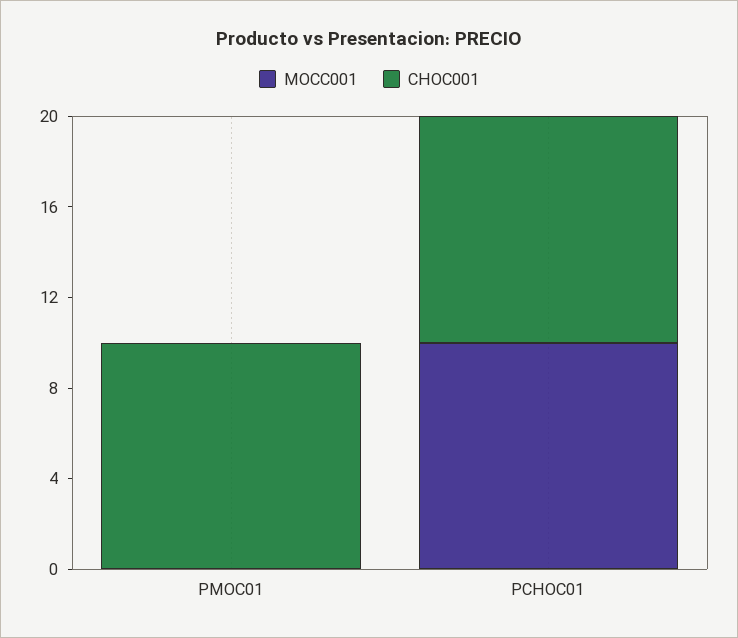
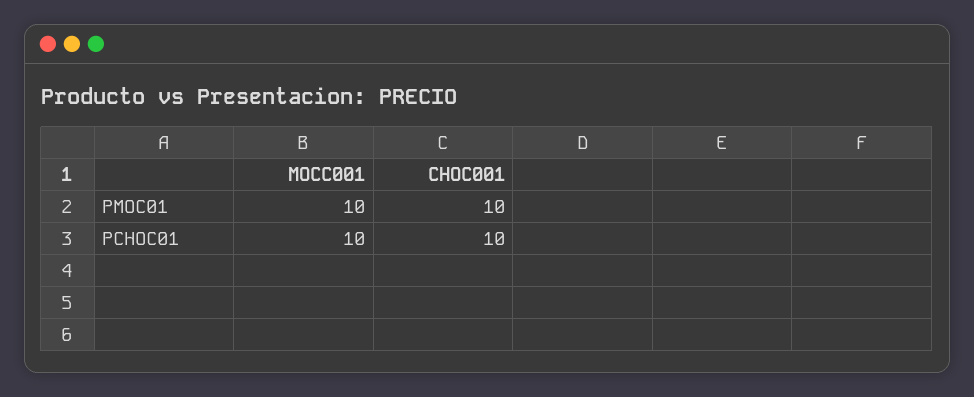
  {
    "MOCC001": {
-     "PMOC01": 0,
+     "PMOC01": 10,
      "PCHOC01": 10
    },
    "CHOC001": {
      "PMOC01": 10,
      "PCHOC01": 10
    }
  }

